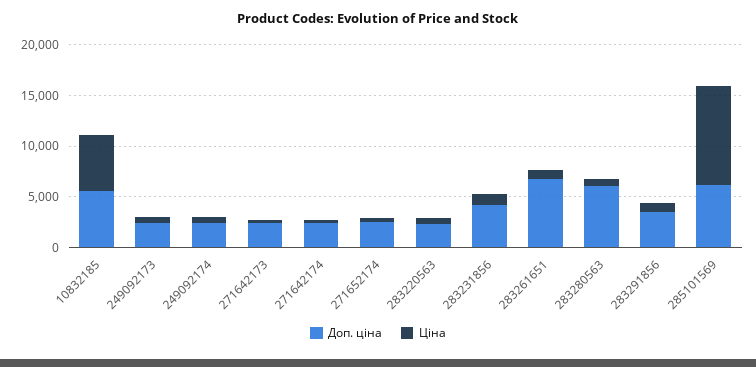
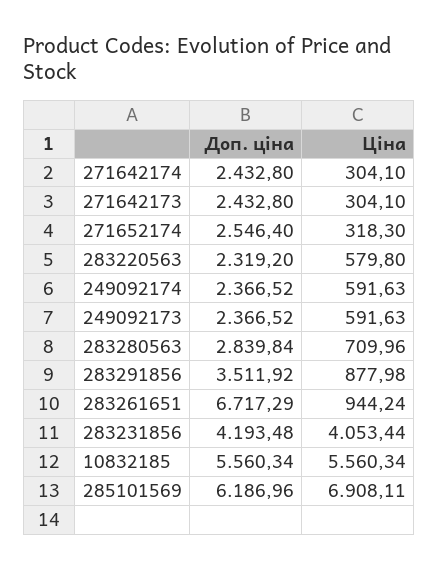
  {
    "Доп. ціна": {
      "10832185": 5560.34,
      "249092173": 2366.52,
      "249092174": 2366.52,
      "271642173": 2432.8,
      "271642174": 2432.8,
      "271652174": 2546.4,
      "283220563": 2319.2,
      "283231856": 4193.48,
      "283261651": 6717.29,
-     "283280563": 6000,
+     "283280563": 2839.84,
      "283291856": 3511.92,
      "285101569": 6186.96
    },
    "Ціна": {
      "10832185": 5560.34,
      "249092173": 591.63,
      "249092174": 591.63,
      "271642173": 304.1,
      "271642174": 304.1,
      "271652174": 318.3,
      "283220563": 579.8,
-     "283231856": 1000,
+     "283231856": 4053.44,
      "283261651": 944.24,
      "283280563": 709.96,
      "283291856": 877.98,
-     "285101569": 10000
+     "285101569": 6908.11
    }
  }

